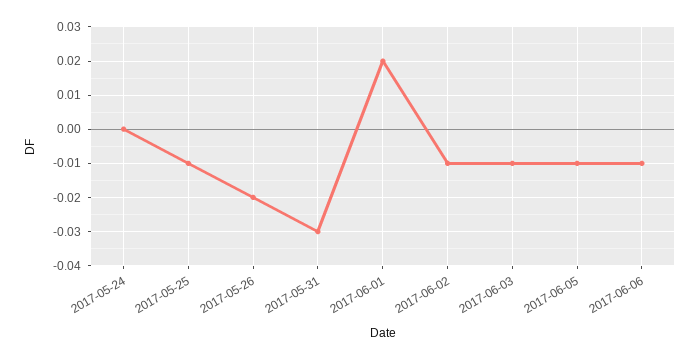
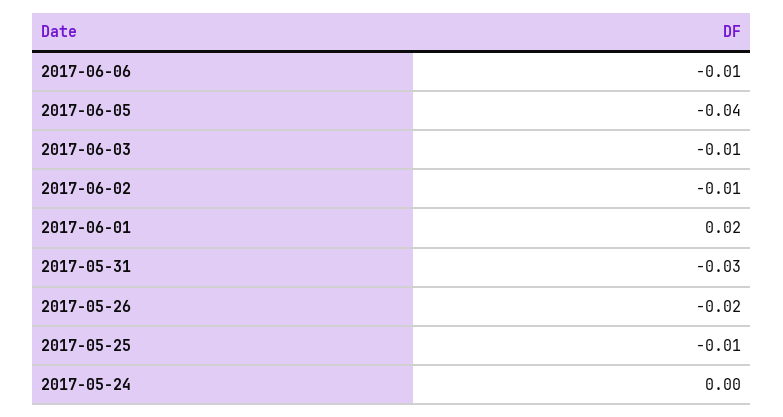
  {
    "2017-05-24": 0,
    "2017-05-25": -0.01,
    "2017-05-26": -0.02,
    "2017-05-31": -0.03,
    "2017-06-01": 0.02,
    "2017-06-02": -0.01,
    "2017-06-03": -0.01,
-   "2017-06-05": -0.01,
+   "2017-06-05": -0.04,
    "2017-06-06": -0.01
  }

